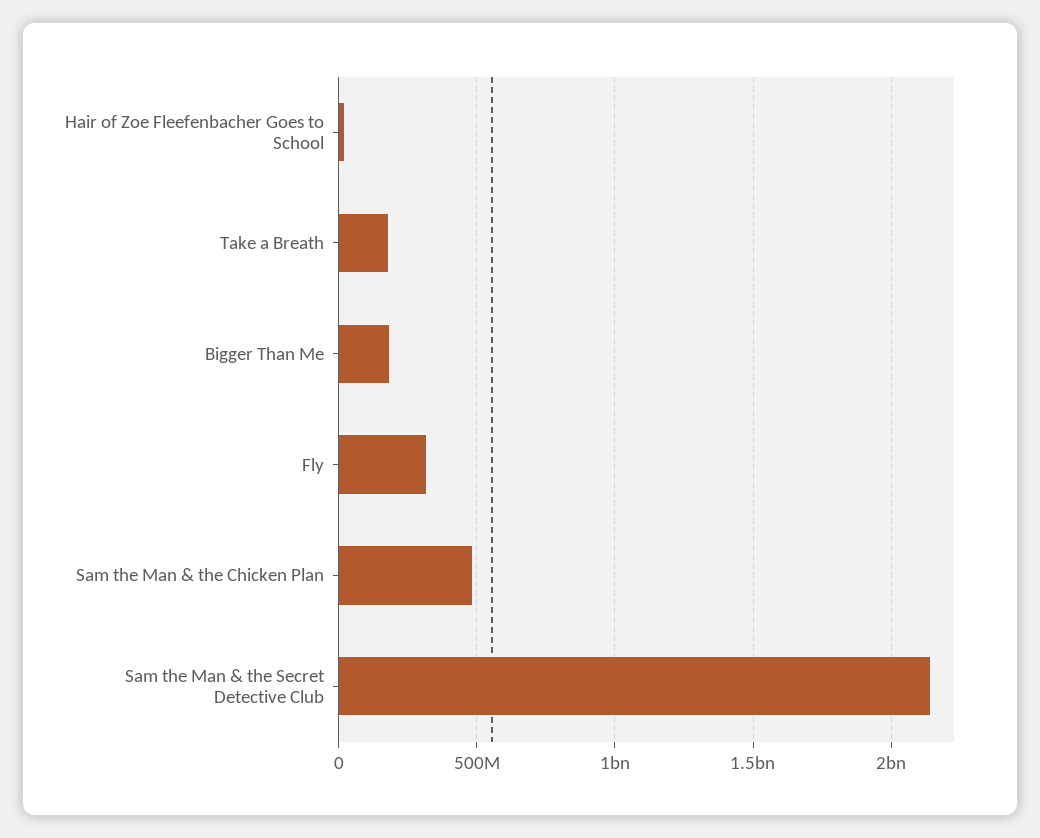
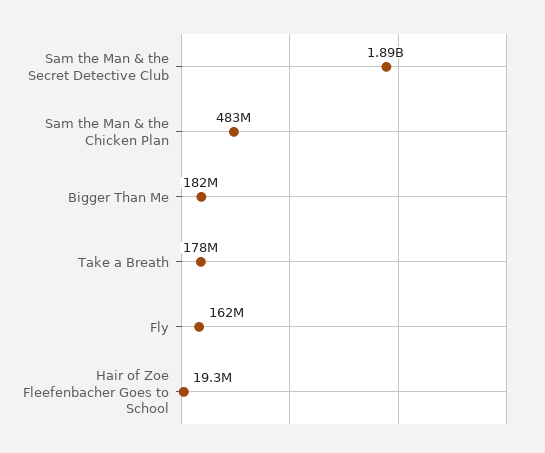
  {
    "Hair of Zoe Fleefenbacher Goes to School": 19300000,
    "Take a Breath": 178000000,
    "Bigger Than Me": 182000000,
-   "Fly": 300000000,
+   "Fly": 162000000,
    "Sam the Man & the Chicken Plan": 483000000,
-   "Sam the Man & the Secret Detective Club": 2150000000
+   "Sam the Man & the Secret Detective Club": 1890000000
  }

